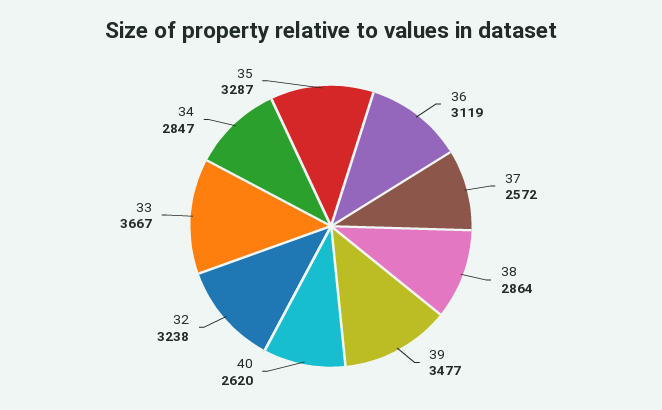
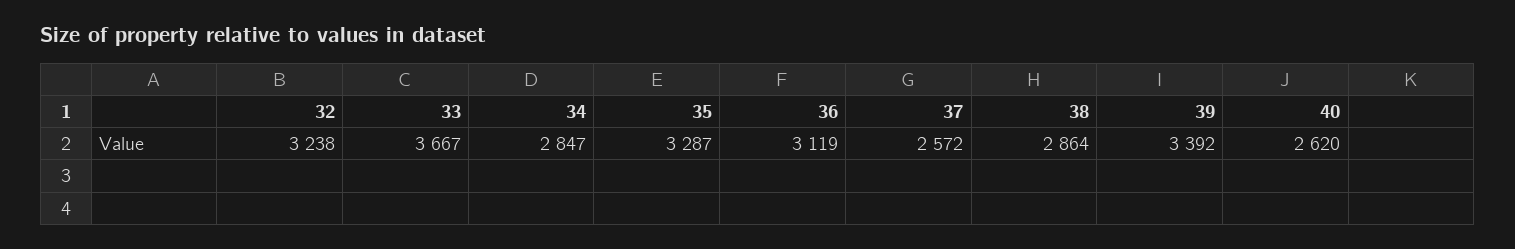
  {
    "36": 3119,
    "37": 2572,
    "38": 2864,
-   "39": 3477,
+   "39": 3392,
    "40": 2620,
    "32": 3238,
    "33": 3667,
    "34": 2847,
    "35": 3287
  }

